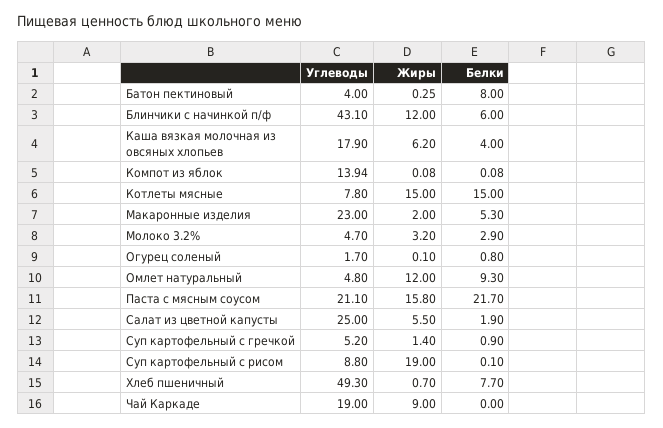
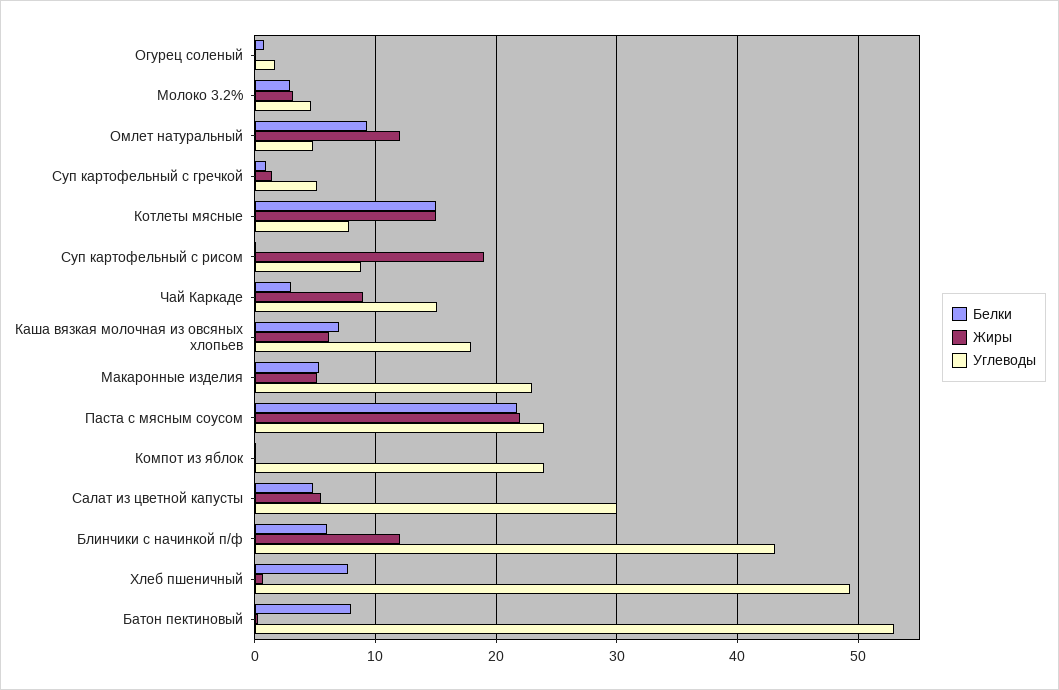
  {
    "Углеводы": {
-     "Батон пектиновый": 4,
+     "Батон пектиновый": 53,
      "Блинчики с начинкой п/ф": 43.1,
      "Каша вязкая молочная из овсяных хлопьев": 17.9,
-     "Компот из яблок": 13.94,
+     "Компот из яблок": 24,
      "Котлеты мясные": 7.8,
      "Макаронные изделия": 23,
      "Молоко 3.2%": 4.7,
      "Огурец соленый": 1.7,
      "Омлет натуральный": 4.8,
-     "Паста с мясным соусом": 21.1,
+     "Паста с мясным соусом": 24,
-     "Салат из цветной капусты": 25,
+     "Салат из цветной капусты": 30,
      "Суп картофельный с гречкой": 5.2,
      "Суп картофельный с рисом": 8.8,
      "Хлеб пшеничный": 49.3,
-     "Чай Каркаде": 19
+     "Чай Каркаде": 15
    },
    "Жиры": {
      "Батон пектиновый": 0.25,
      "Блинчики с начинкой п/ф": 12,
      "Каша вязкая молочная из овсяных хлопьев": 6.2,
      "Компот из яблок": 0.08,
      "Котлеты мясные": 15,
-     "Макаронные изделия": 2,
+     "Макаронные изделия": 5,
      "Молоко 3.2%": 3.2,
      "Огурец соленый": 0.1,
      "Омлет натуральный": 12,
-     "Паста с мясным соусом": 15.8,
+     "Паста с мясным соусом": 22,
      "Салат из цветной капусты": 5.5,
      "Суп картофельный с гречкой": 1.4,
      "Суп картофельный с рисом": 19,
      "Хлеб пшеничный": 0.7,
      "Чай Каркаде": 9
    },
    "Белки": {
      "Батон пектиновый": 8,
      "Блинчики с начинкой п/ф": 6,
-     "Каша вязкая молочная из овсяных хлопьев": 4,
+     "Каша вязкая молочная из овсяных хлопьев": 7,
      "Компот из яблок": 0.08,
      "Котлеты мясные": 15,
      "Макаронные изделия": 5.3,
      "Молоко 3.2%": 2.9,
      "Огурец соленый": 0.8,
      "Омлет натуральный": 9.3,
      "Паста с мясным соусом": 21.7,
-     "Салат из цветной капусты": 1.9,
+     "Салат из цветной капусты": 5,
      "Суп картофельный с гречкой": 0.9,
      "Суп картофельный с рисом": 0.1,
      "Хлеб пшеничный": 7.7,
-     "Чай Каркаде": 0
+     "Чай Каркаде": 3
    }
  }

